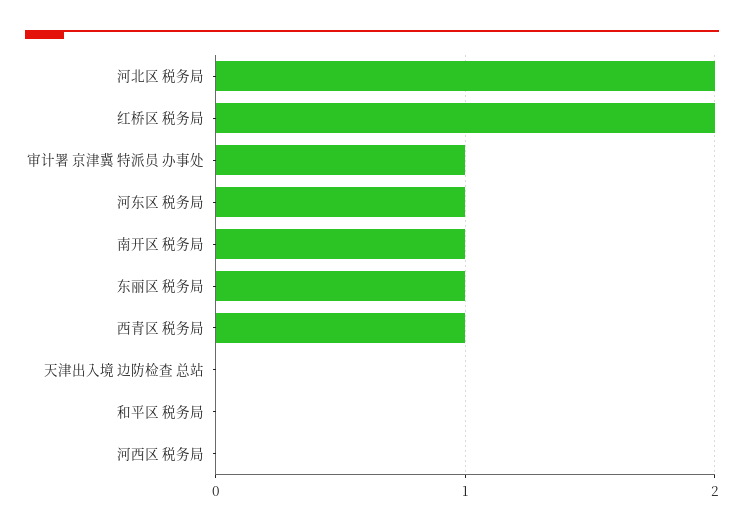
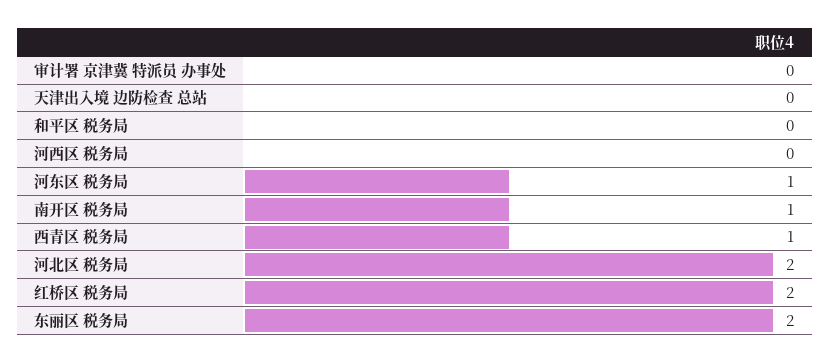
  {
    "河北区 税务局": 2,
    "红桥区 税务局": 2,
-   "审计署 京津冀 特派员 办事处": 1,
+   "审计署 京津冀 特派员 办事处": 0,
    "河东区 税务局": 1,
    "南开区 税务局": 1,
-   "东丽区 税务局": 1,
+   "东丽区 税务局": 2,
    "西青区 税务局": 1,
    "天津出入境 边防检查 总站": 0,
    "和平区 税务局": 0,
    "河西区 税务局": 0
  }

